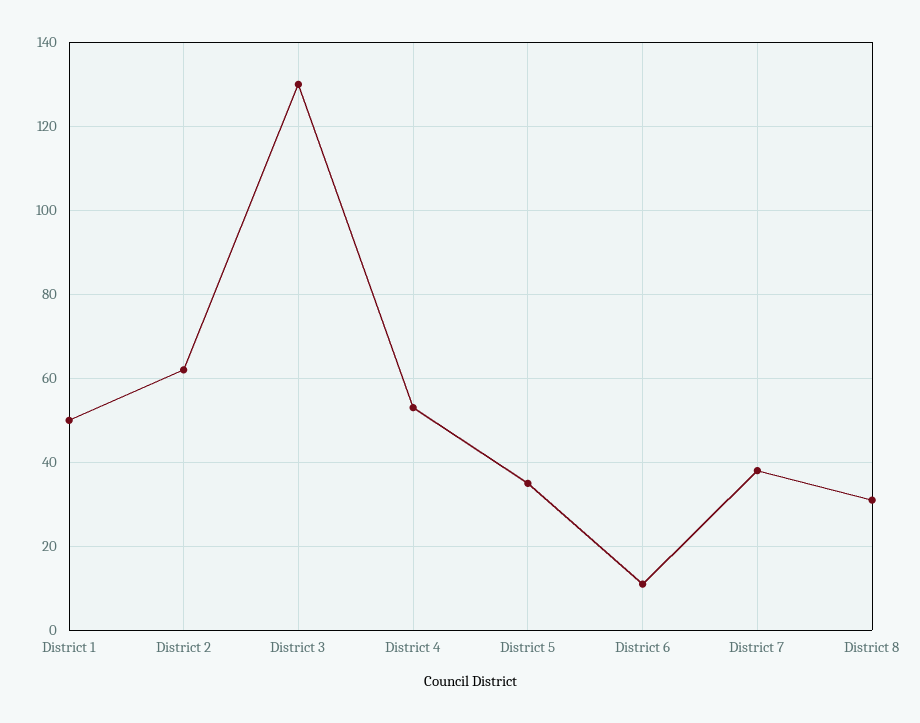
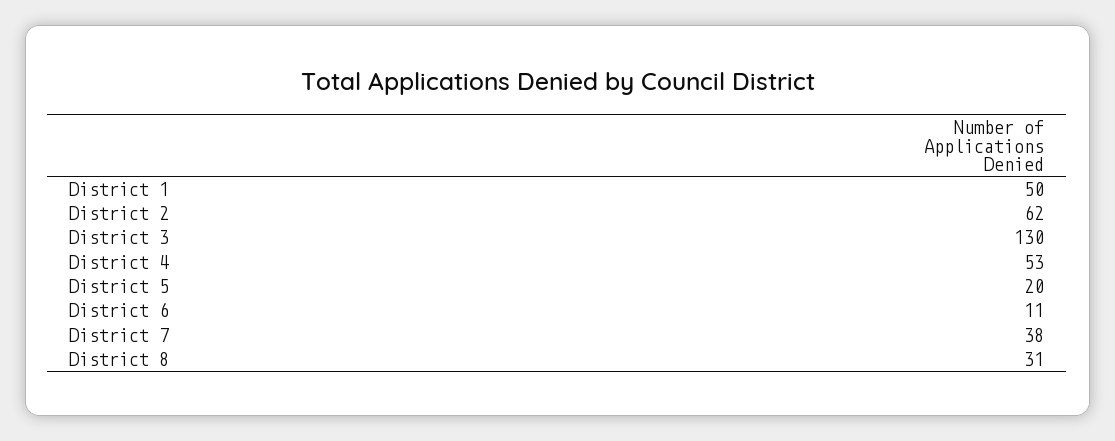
  {
    "District 1": 50,
    "District 2": 62,
    "District 3": 130,
    "District 4": 53,
-   "District 5": 35,
+   "District 5": 20,
    "District 6": 11,
    "District 7": 38,
    "District 8": 31
  }

